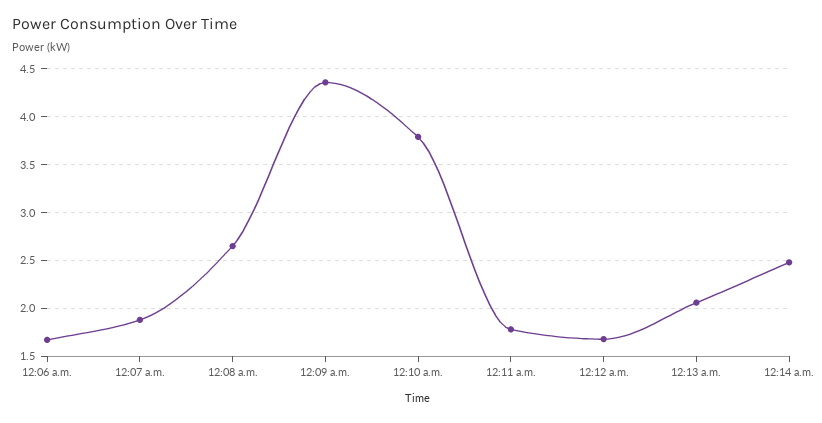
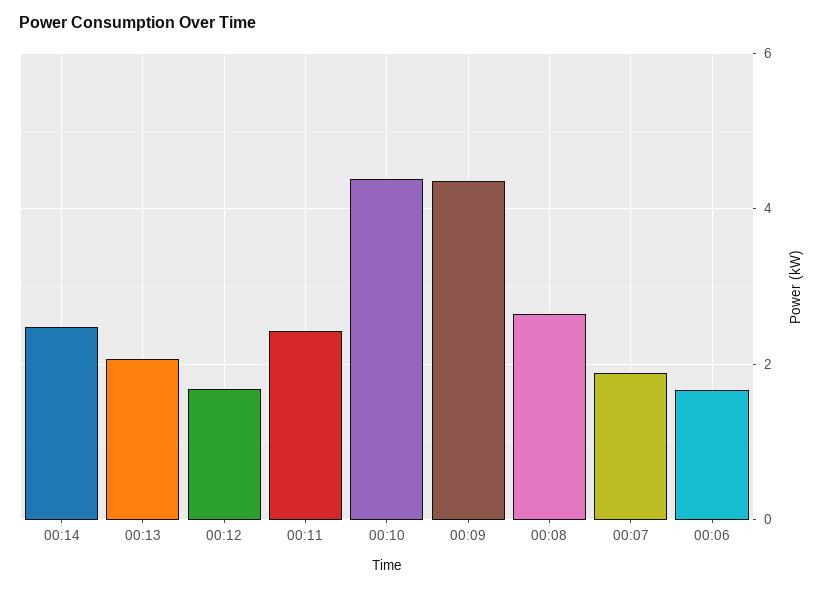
  {
    "12:06 a.m.": 1.7,
    "12:07 a.m.": 1.9,
    "12:08 a.m.": 2.7,
    "12:09 a.m.": 4.4,
-   "12:10 a.m.": 3.8,
+   "12:10 a.m.": 4.4,
-   "12:11 a.m.": 1.8,
+   "12:11 a.m.": 2.4,
    "12:12 a.m.": 1.7,
    "12:13 a.m.": 2.1,
    "12:14 a.m.": 2.5
  }

